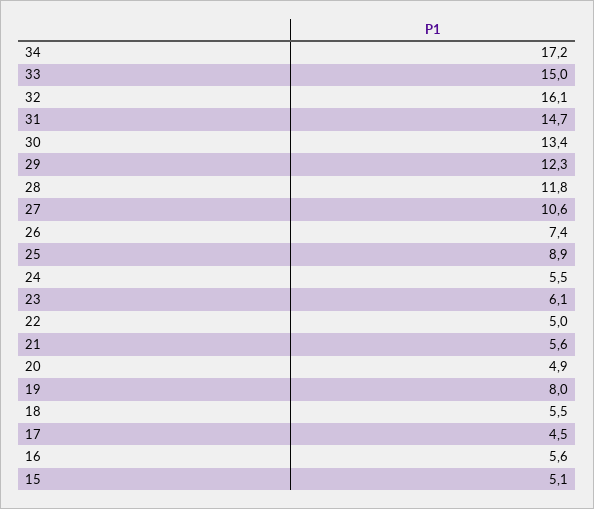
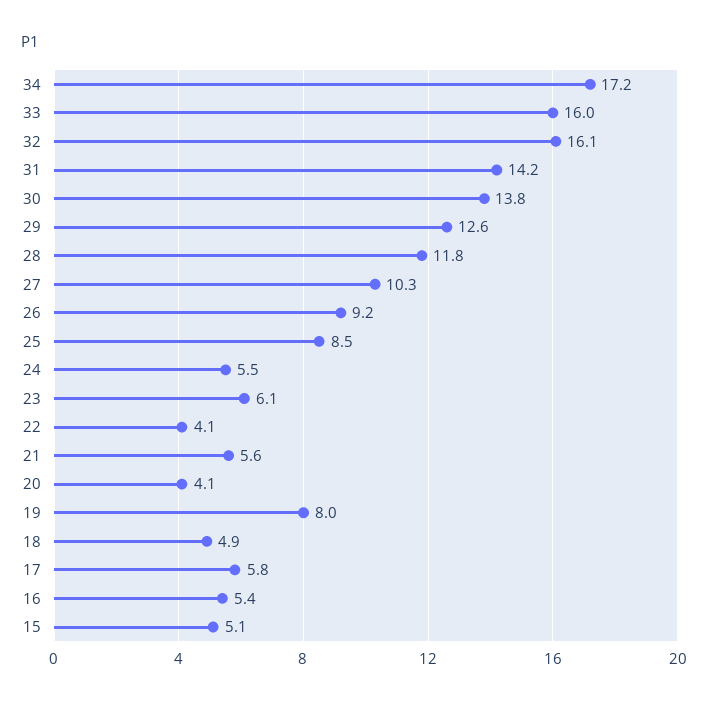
  {
    "34": 17.2,
-   "33": 15,
+   "33": 16,
    "32": 16.1,
-   "31": 14.7,
+   "31": 14.2,
-   "30": 13.4,
+   "30": 13.8,
-   "29": 12.3,
+   "29": 12.6,
    "28": 11.8,
-   "27": 10.6,
+   "27": 10.3,
-   "26": 7.4,
+   "26": 9.2,
-   "25": 8.9,
+   "25": 8.5,
    "24": 5.5,
    "23": 6.1,
-   "22": 5,
+   "22": 4.1,
    "21": 5.6,
-   "20": 4.9,
+   "20": 4.1,
    "19": 8,
-   "18": 5.5,
+   "18": 4.9,
-   "17": 4.5,
+   "17": 5.8,
-   "16": 5.6,
+   "16": 5.4,
    "15": 5.1
  }

